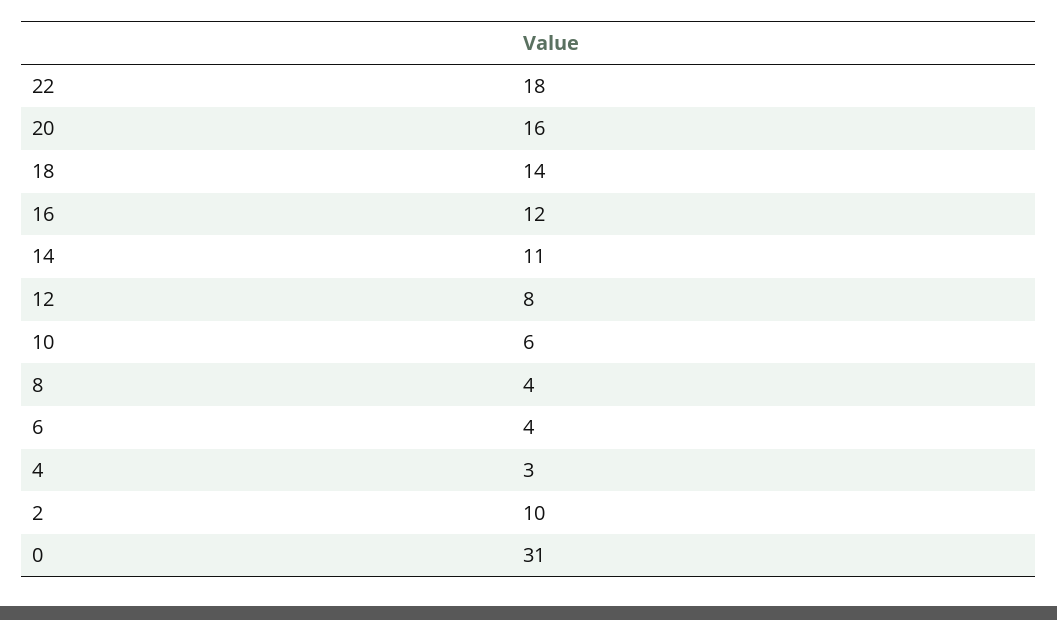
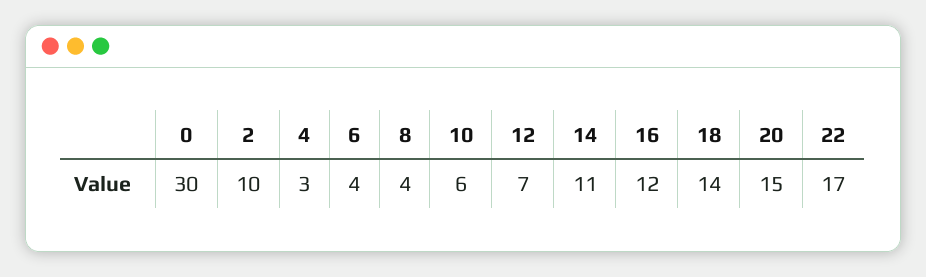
  {
-   "22": 18,
+   "22": 17,
-   "20": 16,
+   "20": 15,
    "18": 14,
    "16": 12,
    "14": 11,
-   "12": 8,
+   "12": 7,
    "10": 6,
    "8": 4,
    "6": 4,
    "4": 3,
    "2": 10,
-   "0": 31
+   "0": 30
  }

